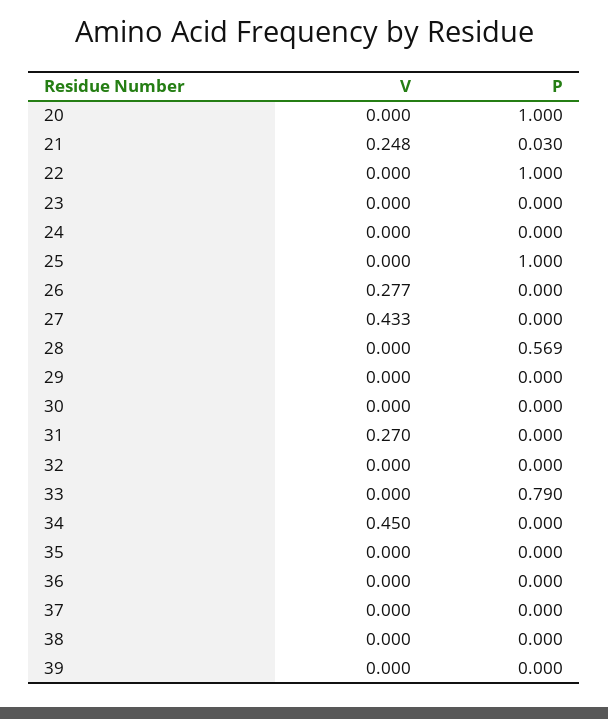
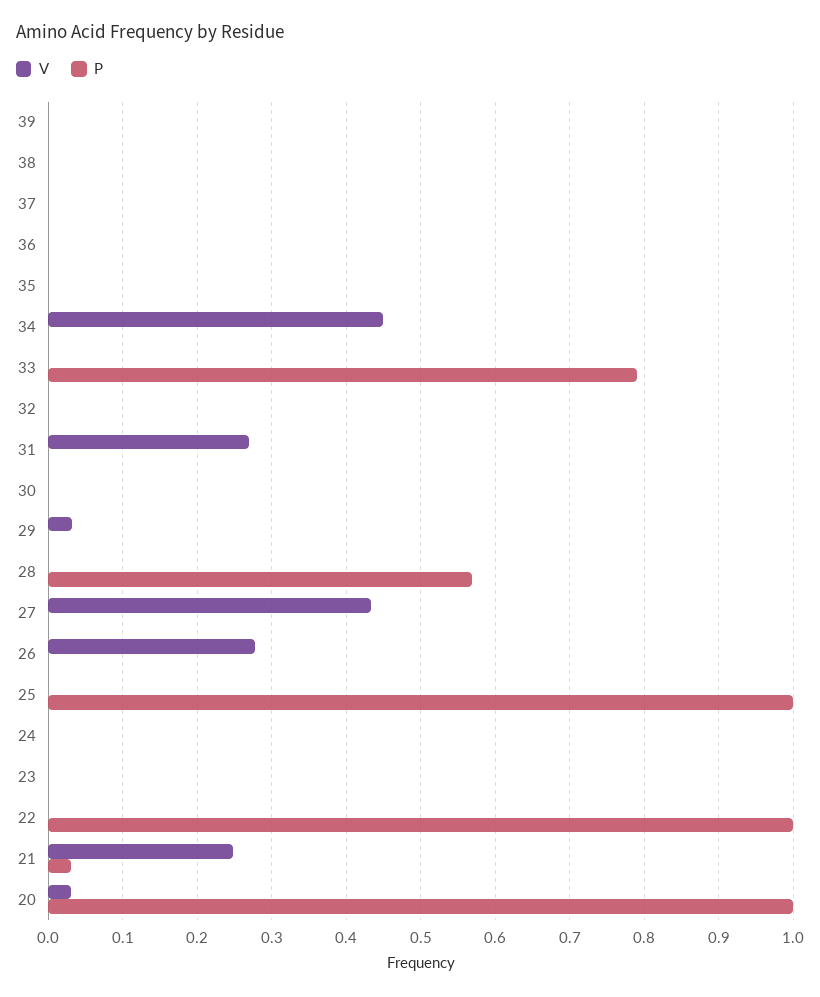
  {
    "V": {
-     "20": 0,
+     "20": 0.03,
      "21": 0.248,
      "22": 0,
      "23": 0,
      "24": 0,
      "25": 0,
      "26": 0.277,
      "27": 0.433,
      "28": 0,
-     "29": 0,
+     "29": 0.03,
      "30": 0,
      "31": 0.27,
      "32": 0,
      "33": 0,
      "34": 0.45,
      "35": 0,
      "36": 0,
      "37": 0,
      "38": 0,
      "39": 0
    },
    "P": {
      "20": 1,
      "21": 0.03,
      "22": 1,
      "23": 0,
      "24": 0,
      "25": 1,
      "26": 0,
      "27": 0,
      "28": 0.569,
      "29": 0,
      "30": 0,
      "31": 0,
      "32": 0,
      "33": 0.79,
      "34": 0,
      "35": 0,
      "36": 0,
      "37": 0,
      "38": 0,
      "39": 0
    }
  }

